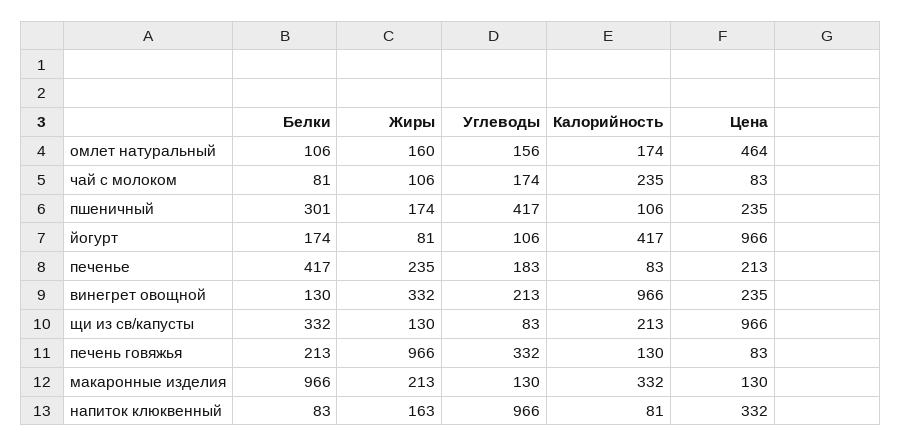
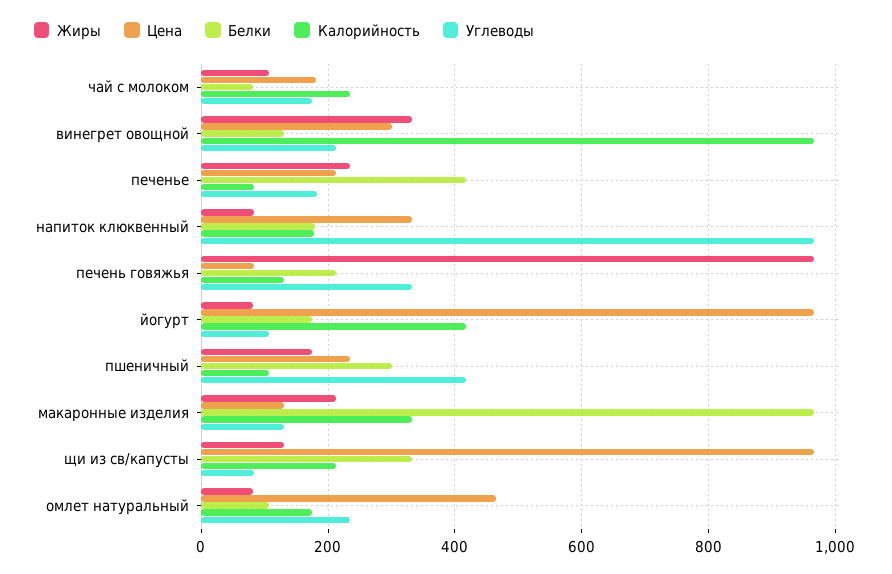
  {
    "Белки": {
      "омлет натуральный": 106,
      "чай с молоком": 81,
      "пшеничный": 301,
      "йогурт": 174,
      "печенье": 417,
      "винегрет овощной": 130,
      "щи из св/капусты": 332,
      "печень говяжья": 213,
      "макаронные изделия": 966,
-     "напиток клюквенный": 83
+     "напиток клюквенный": 180
    },
    "Жиры": {
-     "омлет натуральный": 160,
+     "омлет натуральный": 80,
      "чай с молоком": 106,
      "пшеничный": 174,
      "йогурт": 81,
      "печенье": 235,
      "винегрет овощной": 332,
      "щи из св/капусты": 130,
      "печень говяжья": 966,
      "макаронные изделия": 213,
-     "напиток клюквенный": 163
+     "напиток клюквенный": 80
    },
    "Углеводы": {
-     "омлет натуральный": 156,
+     "омлет натуральный": 240,
      "чай с молоком": 174,
      "пшеничный": 417,
      "йогурт": 106,
      "печенье": 183,
      "винегрет овощной": 213,
      "щи из св/капусты": 83,
      "печень говяжья": 332,
      "макаронные изделия": 130,
      "напиток клюквенный": 966
    },
    "Калорийность": {
      "омлет натуральный": 174,
      "чай с молоком": 235,
      "пшеничный": 106,
      "йогурт": 417,
      "печенье": 83,
      "винегрет овощной": 966,
      "щи из св/капусты": 213,
      "печень говяжья": 130,
      "макаронные изделия": 332,
-     "напиток клюквенный": 81
+     "напиток клюквенный": 180
    },
    "Цена": {
      "омлет натуральный": 464,
-     "чай с молоком": 83,
+     "чай с молоком": 180,
      "пшеничный": 235,
      "йогурт": 966,
      "печенье": 213,
-     "винегрет овощной": 235,
+     "винегрет овощной": 300,
      "щи из св/капусты": 966,
      "печень говяжья": 83,
      "макаронные изделия": 130,
      "напиток клюквенный": 332
    }
  }

